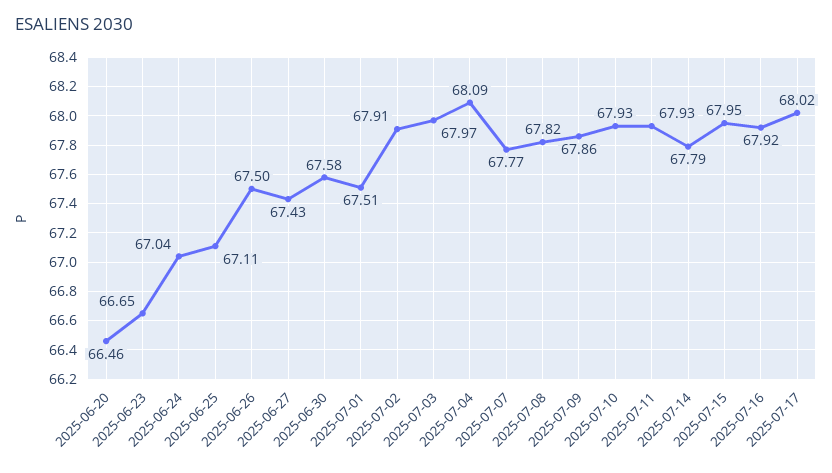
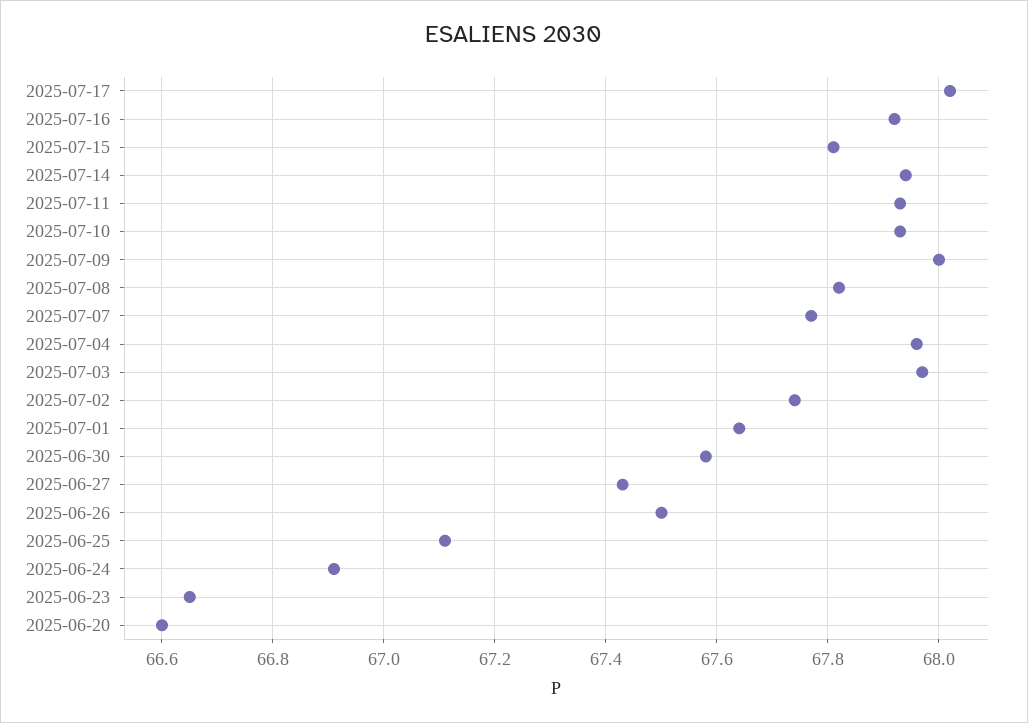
  {
-   "2025-06-20": 66.46,
+   "2025-06-20": 66.6,
    "2025-06-23": 66.65,
-   "2025-06-24": 67.04,
+   "2025-06-24": 66.9,
    "2025-06-25": 67.11,
    "2025-06-26": 67.5,
    "2025-06-27": 67.43,
    "2025-06-30": 67.58,
-   "2025-07-01": 67.51,
+   "2025-07-01": 67.65,
-   "2025-07-02": 67.91,
+   "2025-07-02": 67.75,
    "2025-07-03": 67.97,
-   "2025-07-04": 68.09,
+   "2025-07-04": 67.95,
    "2025-07-07": 67.77,
    "2025-07-08": 67.82,
-   "2025-07-09": 67.86,
+   "2025-07-09": 68,
    "2025-07-10": 67.93,
    "2025-07-11": 67.93,
-   "2025-07-14": 67.79,
+   "2025-07-14": 67.95,
-   "2025-07-15": 67.95,
+   "2025-07-15": 67.8,
    "2025-07-16": 67.92,
    "2025-07-17": 68.02
  }

